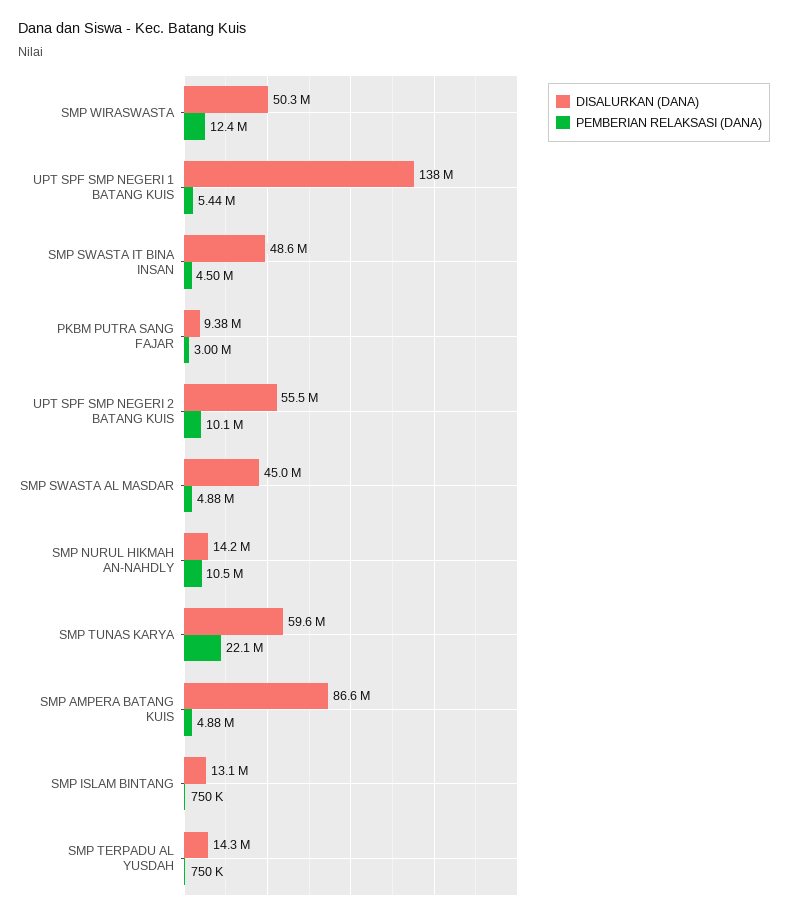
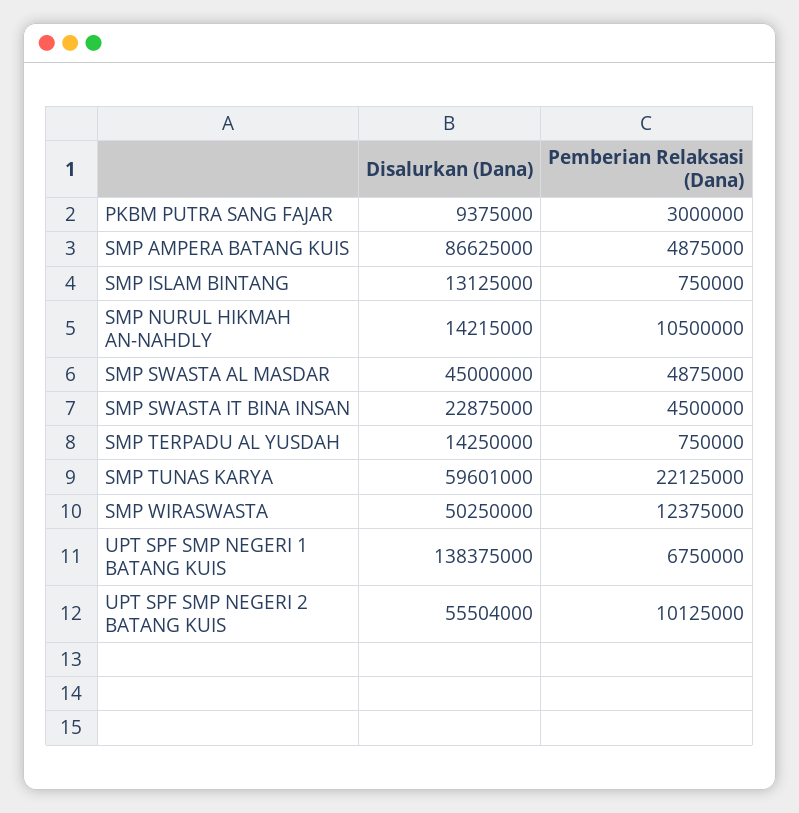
  {
    "DISALURKAN (DANA)": {
      "SMP WIRASWASTA": 50250000,
      "UPT SPF SMP NEGERI 1 BATANG KUIS": 138375000,
-     "SMP SWASTA IT BINA INSAN": 48600000,
+     "SMP SWASTA IT BINA INSAN": 22875000,
      "PKBM PUTRA SANG FAJAR": 9375000,
      "UPT SPF SMP NEGERI 2 BATANG KUIS": 55504000,
      "SMP SWASTA AL MASDAR": 45000000,
      "SMP NURUL HIKMAH AN-NAHDLY": 14215000,
      "SMP TUNAS KARYA": 59601000,
      "SMP AMPERA BATANG KUIS": 86625000,
      "SMP ISLAM BINTANG": 13125000,
      "SMP TERPADU AL YUSDAH": 14250000
    },
    "PEMBERIAN RELAKSASI (DANA)": {
      "SMP WIRASWASTA": 12375000,
-     "UPT SPF SMP NEGERI 1 BATANG KUIS": 5440000,
+     "UPT SPF SMP NEGERI 1 BATANG KUIS": 6750000,
      "SMP SWASTA IT BINA INSAN": 4500000,
      "PKBM PUTRA SANG FAJAR": 3000000,
      "UPT SPF SMP NEGERI 2 BATANG KUIS": 10125000,
      "SMP SWASTA AL MASDAR": 4875000,
      "SMP NURUL HIKMAH AN-NAHDLY": 10500000,
      "SMP TUNAS KARYA": 22125000,
      "SMP AMPERA BATANG KUIS": 4875000,
      "SMP ISLAM BINTANG": 750000,
      "SMP TERPADU AL YUSDAH": 750000
    }
  }

